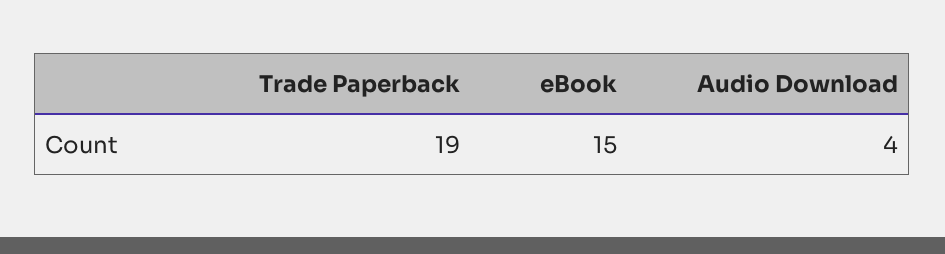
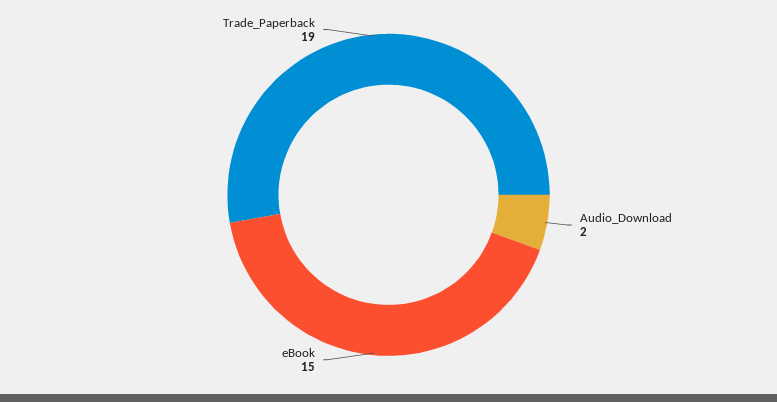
  {
    "Trade Paperback": 19,
    "eBook": 15,
-   "Audio Download": 4
+   "Audio Download": 2
  }

